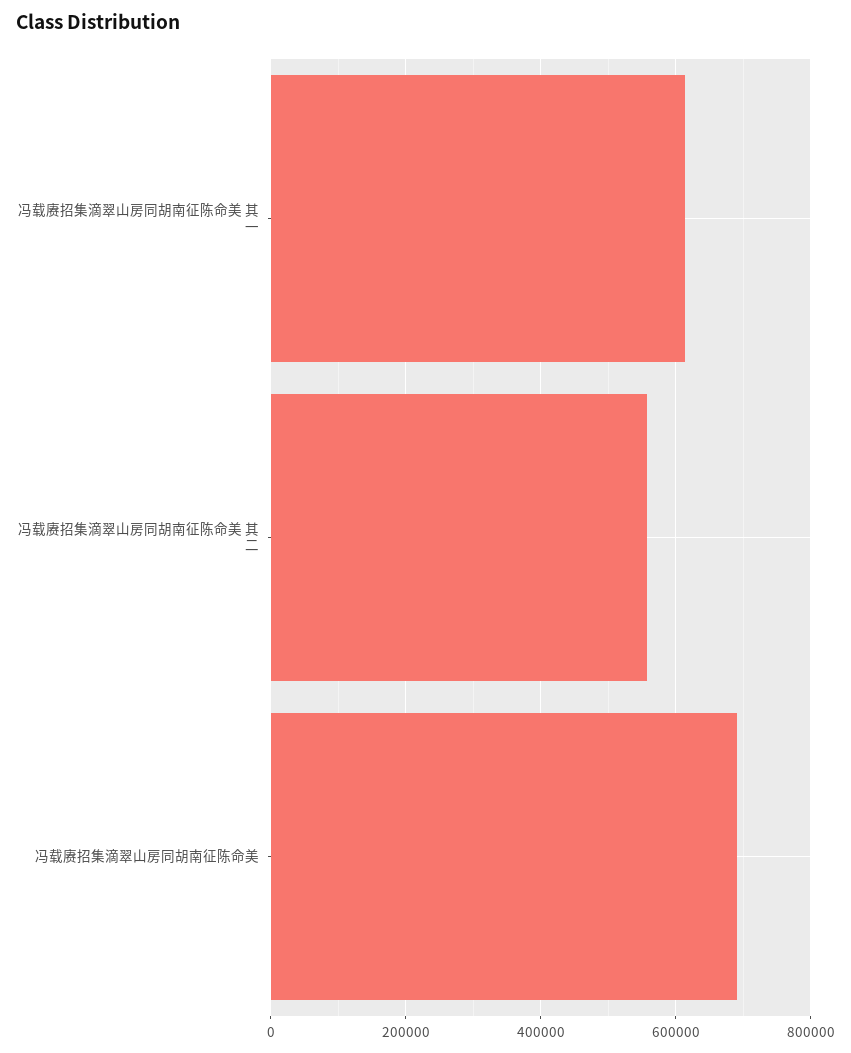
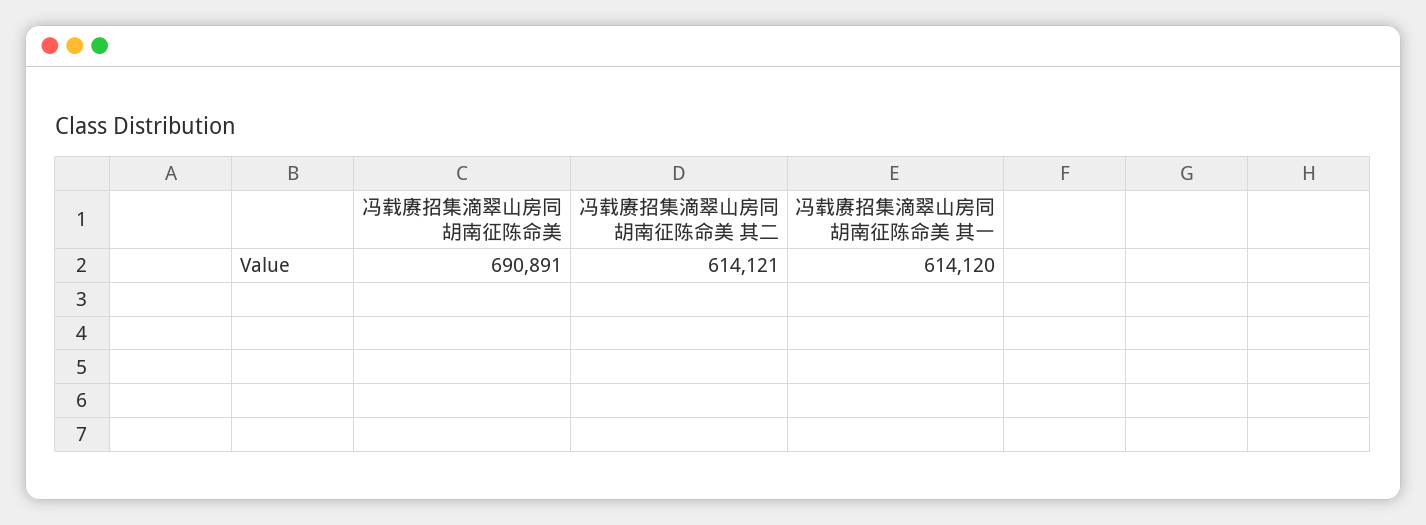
  {
    "冯载赓招集滴翠山房同胡南征陈命美 其一": 614120,
-   "冯载赓招集滴翠山房同胡南征陈命美 其二": 560000,
+   "冯载赓招集滴翠山房同胡南征陈命美 其二": 614121,
    "冯载赓招集滴翠山房同胡南征陈命美": 690891
  }

